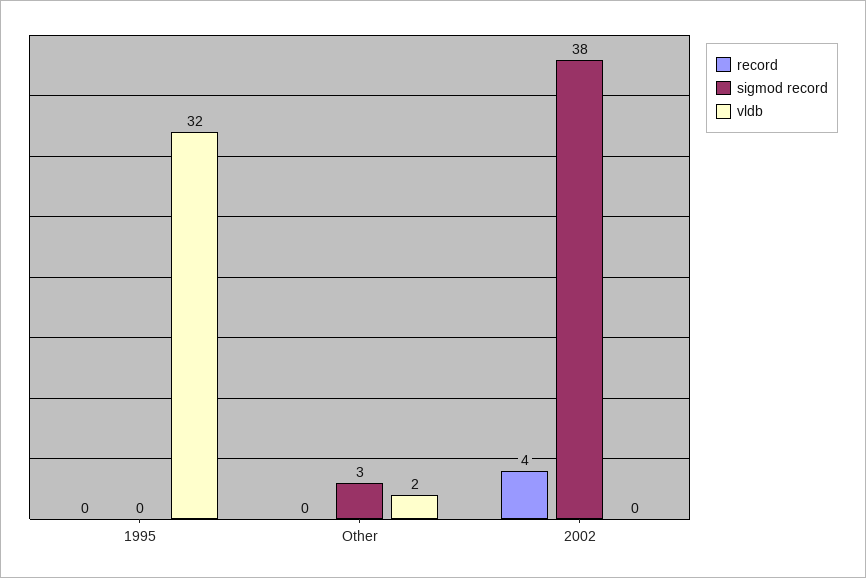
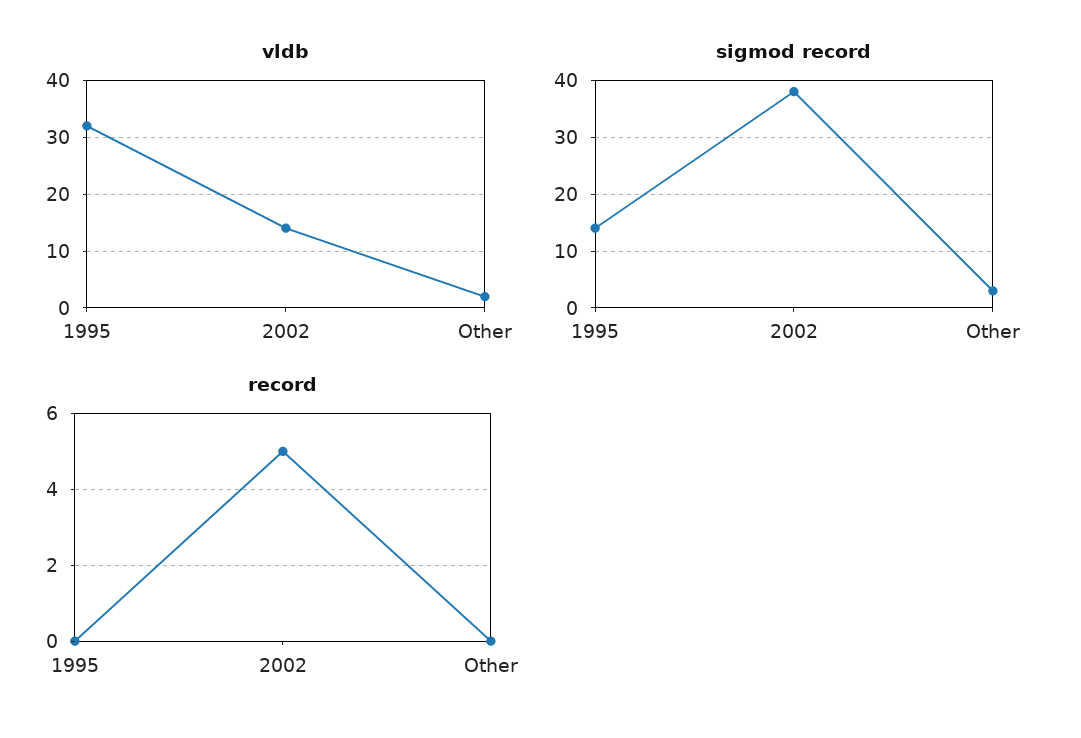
  {
    "record": {
      "1995": 0,
      "Other": 0,
-     "2002": 4
+     "2002": 5
    },
    "sigmod record": {
-     "1995": 0,
+     "1995": 15,
      "Other": 3,
      "2002": 38
    },
    "vldb": {
      "1995": 32,
      "Other": 2,
-     "2002": 0
+     "2002": 15
    }
  }

